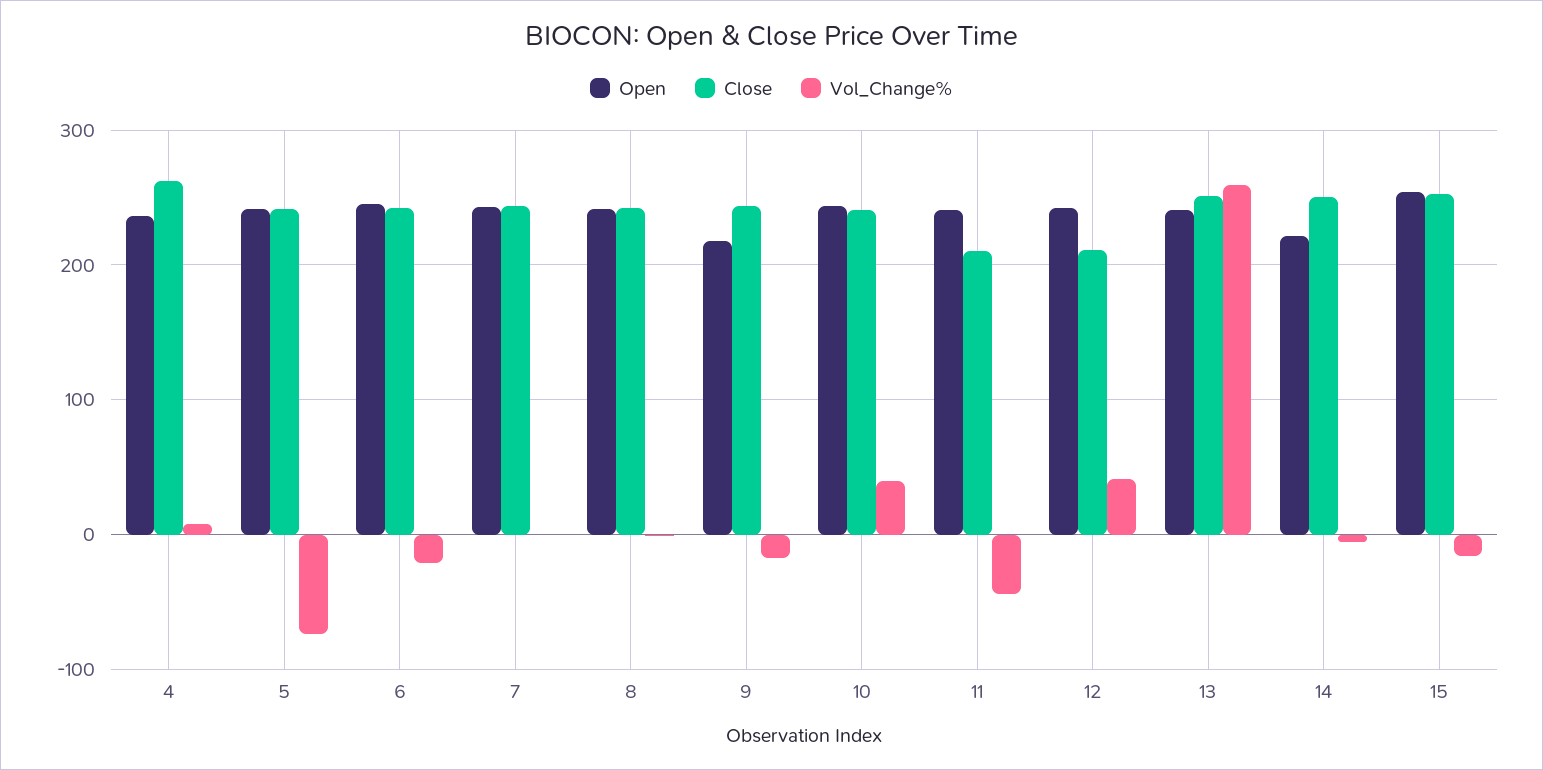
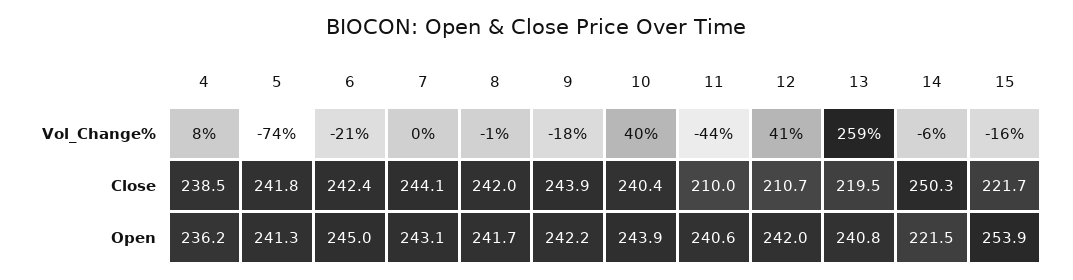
  {
    "Open": {
      "4": 236.2,
      "5": 241.3,
      "6": 245,
      "7": 243.1,
      "8": 241.7,
-     "9": 220,
+     "9": 242.2,
      "10": 243.9,
      "11": 240.6,
      "12": 242,
      "13": 240.8,
      "14": 221.5,
      "15": 253.9
    },
    "Close": {
-     "4": 260,
+     "4": 238.5,
      "5": 241.8,
      "6": 242.4,
      "7": 244.1,
      "8": 242,
      "9": 243.9,
      "10": 240.4,
      "11": 210,
      "12": 210.7,
-     "13": 250,
+     "13": 219.5,
      "14": 250.3,
-     "15": 250
+     "15": 221.7
    },
    "Vol_Change%": {
      "4": 8,
      "5": -74,
      "6": -21,
      "7": 0,
      "8": -1,
      "9": -18,
      "10": 40,
      "11": -44,
      "12": 41,
      "13": 259,
      "14": -6,
      "15": -16
    }
  }

